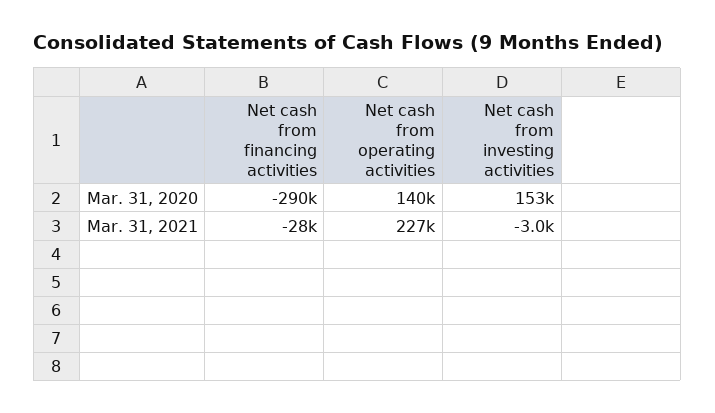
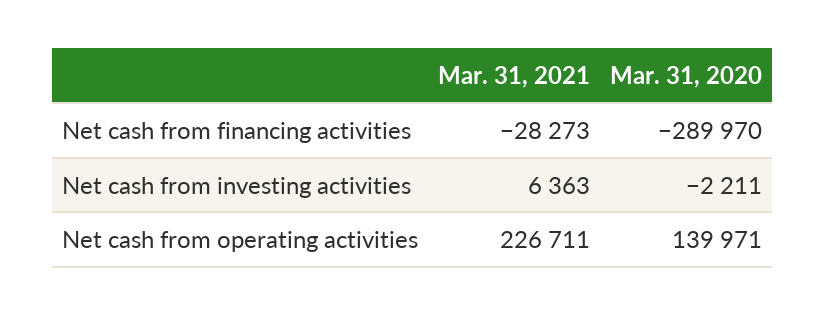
  {
    "Net cash from financing activities": {
      "Mar. 31, 2020": -289970,
      "Mar. 31, 2021": -28273
    },
    "Net cash from operating activities": {
      "Mar. 31, 2020": 139971,
      "Mar. 31, 2021": 226711
    },
    "Net cash from investing activities": {
-     "Mar. 31, 2020": 153000,
+     "Mar. 31, 2020": -2211,
-     "Mar. 31, 2021": -3000
+     "Mar. 31, 2021": 6363
    }
  }

